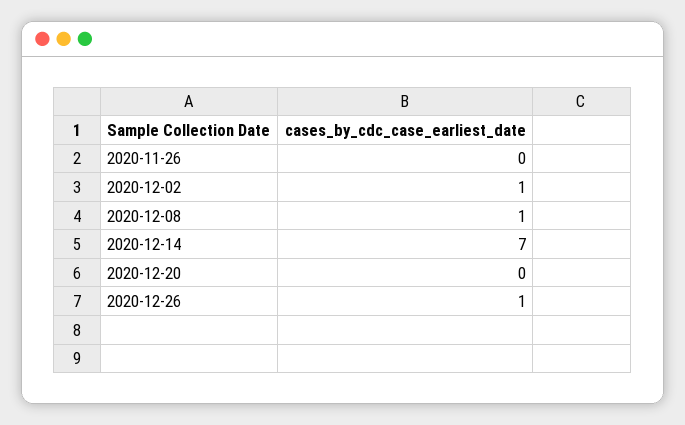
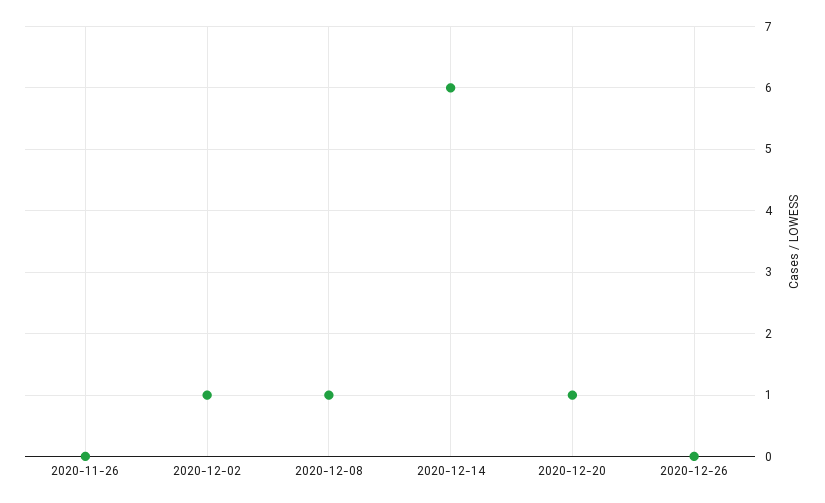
  {
    "2020-11-26": 0,
    "2020-12-02": 1,
    "2020-12-08": 1,
-   "2020-12-14": 7,
+   "2020-12-14": 6,
-   "2020-12-20": 0,
+   "2020-12-20": 1,
-   "2020-12-26": 1
+   "2020-12-26": 0
  }

